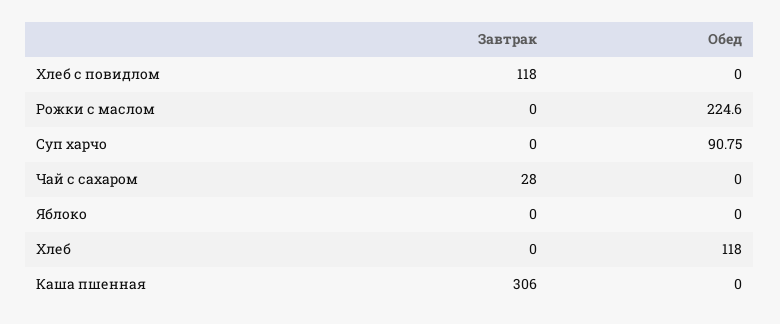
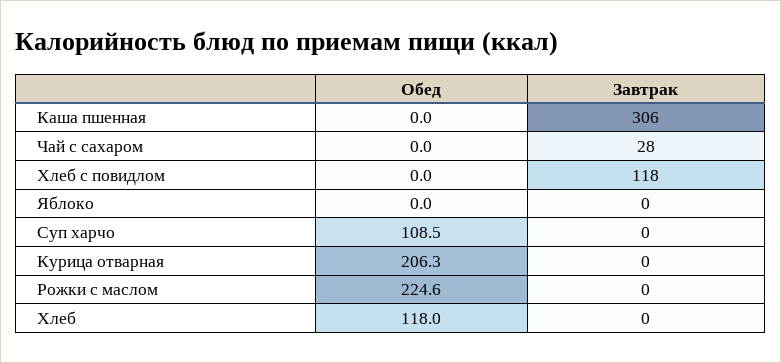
  {
    "Завтрак": {
      "Хлеб с повидлом": 118,
      "Рожки с маслом": 0,
      "Суп харчо": 0,
      "Чай с сахаром": 28,
      "Яблоко": 0,
      "Хлеб": 0,
-     "Каша пшенная": 306
+     "Каша пшенная": 306,
+     "Курица отварная": 0
    },
    "Обед": {
      "Хлеб с повидлом": 0,
      "Рожки с маслом": 224.6,
-     "Суп харчо": 90.75,
+     "Суп харчо": 108.5,
      "Чай с сахаром": 0,
      "Яблоко": 0,
      "Хлеб": 118,
-     "Каша пшенная": 0
+     "Каша пшенная": 0,
+     "Курица отварная": 206.3
    }
  }

